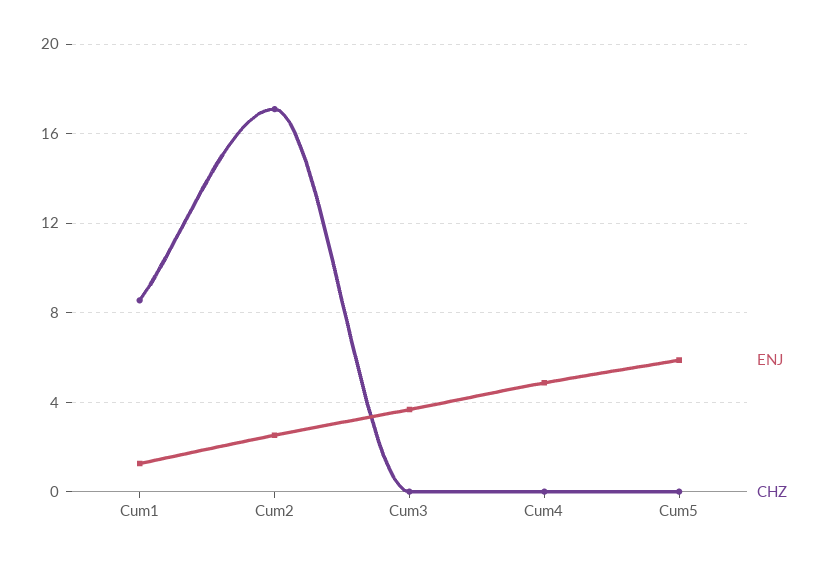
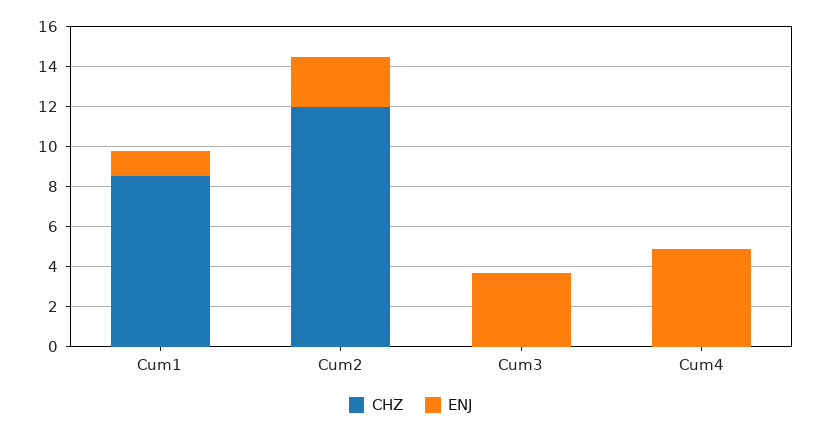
  {
    "ENJ": {
      "Cum1": 1.5,
      "Cum2": 2.5,
      "Cum3": 3.5,
-     "Cum4": 5,
+     "Cum4": 5
-     "Cum5": 6
    },
    "CHZ": {
      "Cum1": 8.5,
-     "Cum2": 17,
+     "Cum2": 12,
      "Cum3": 0,
-     "Cum4": 0,
+     "Cum4": 0
-     "Cum5": 0
    }
  }

